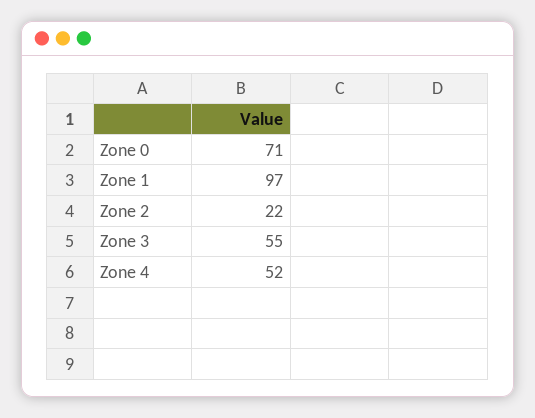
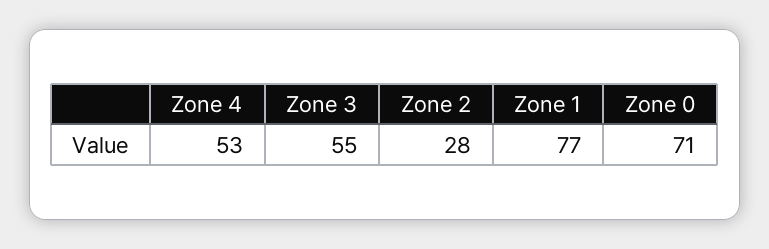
  {
    "Zone 0": 71,
-   "Zone 1": 97,
+   "Zone 1": 77,
-   "Zone 2": 22,
+   "Zone 2": 28,
    "Zone 3": 55,
-   "Zone 4": 52
+   "Zone 4": 53
  }

